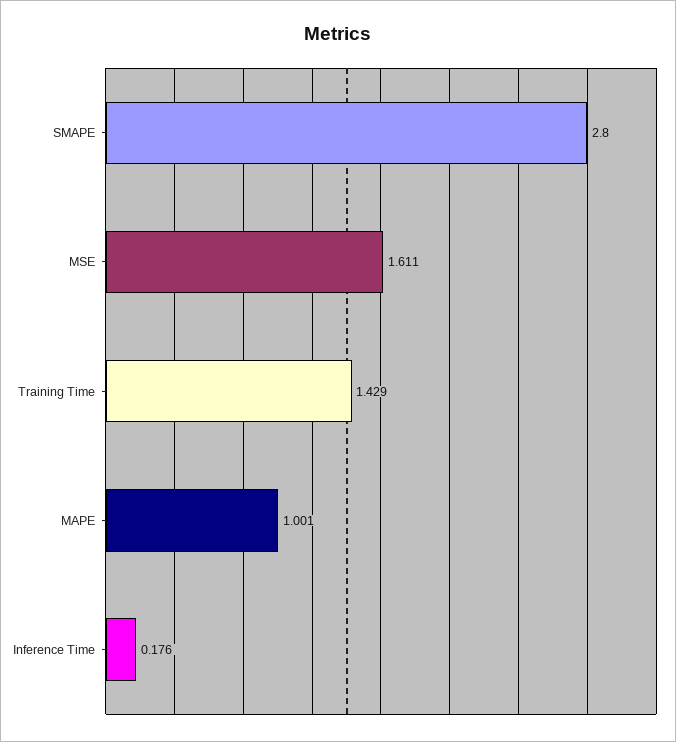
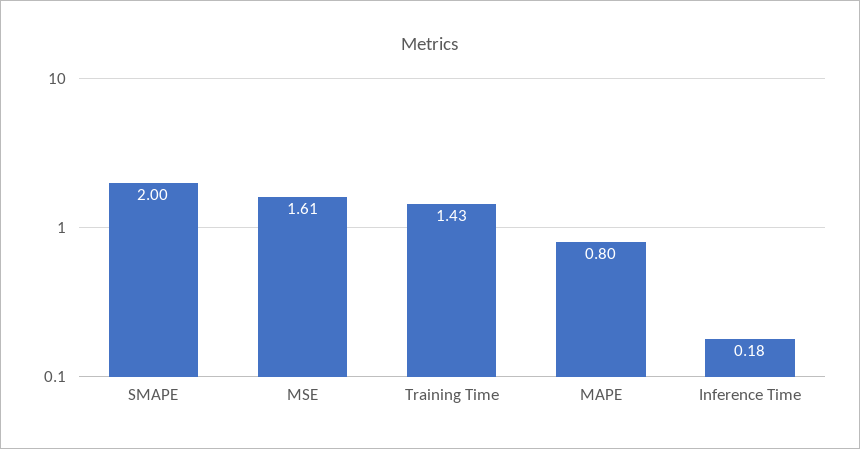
  {
-   "SMAPE": 2.8,
+   "SMAPE": 2,
    "MSE": 1.611,
    "Training Time": 1.429,
-   "MAPE": 1.001,
+   "MAPE": 0.8,
    "Inference Time": 0.176
  }

